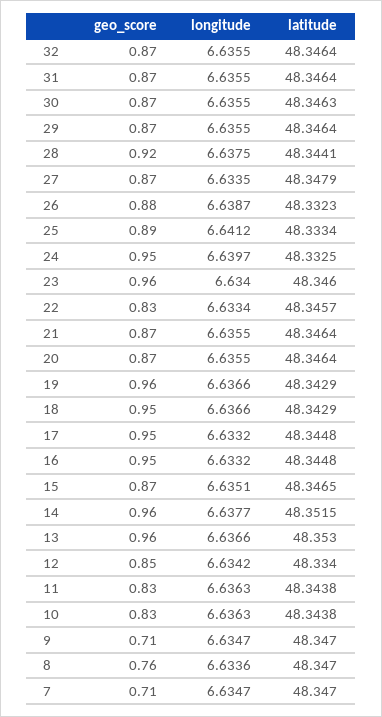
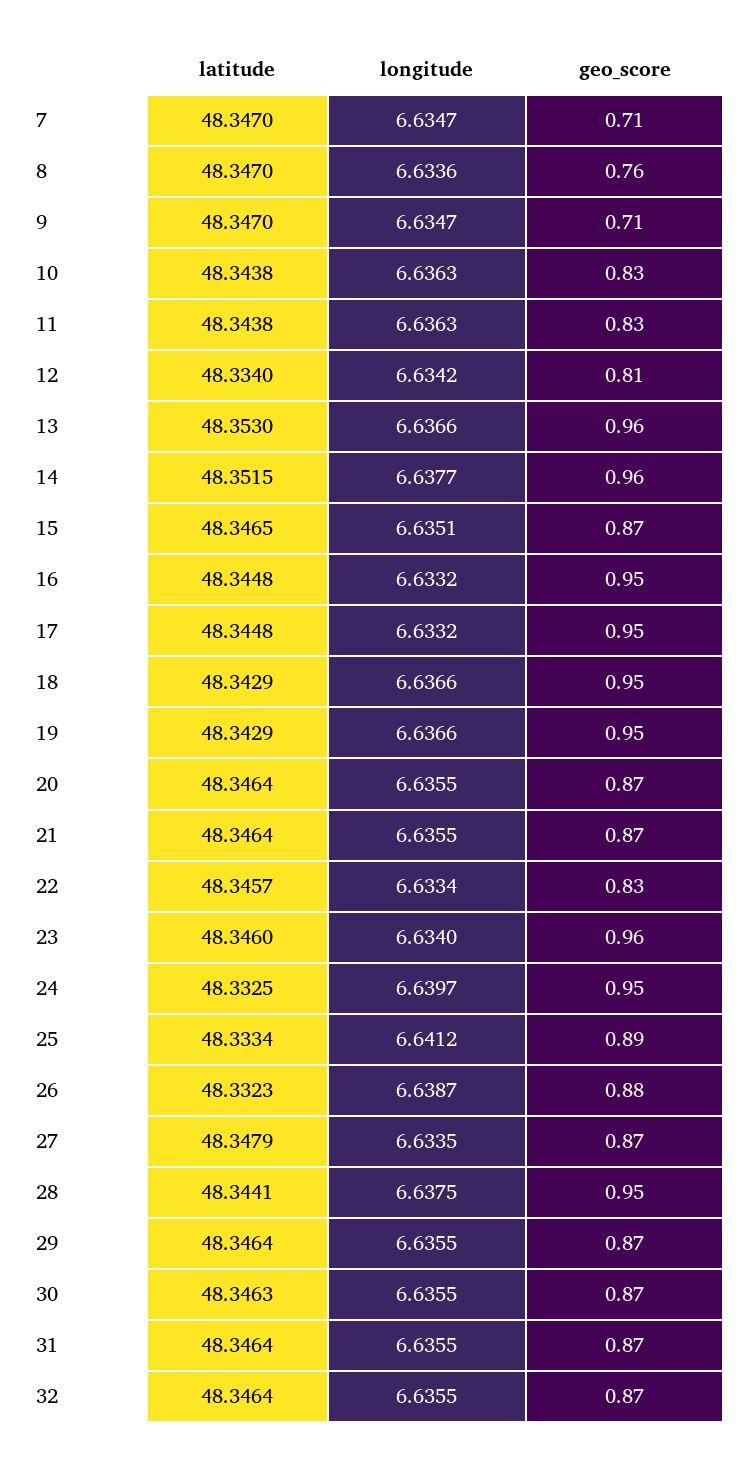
  {
    "geo_score": {
      "32": 0.87,
      "31": 0.87,
      "30": 0.87,
      "29": 0.87,
-     "28": 0.92,
+     "28": 0.95,
      "27": 0.87,
      "26": 0.88,
      "25": 0.89,
      "24": 0.95,
      "23": 0.96,
      "22": 0.83,
      "21": 0.87,
      "20": 0.87,
-     "19": 0.96,
+     "19": 0.95,
      "18": 0.95,
      "17": 0.95,
      "16": 0.95,
      "15": 0.87,
      "14": 0.96,
      "13": 0.96,
-     "12": 0.85,
+     "12": 0.81,
      "11": 0.83,
      "10": 0.83,
      "9": 0.71,
      "8": 0.76,
      "7": 0.71
    },
    "longitude": {
      "32": 6.6355,
      "31": 6.6355,
      "30": 6.6355,
      "29": 6.6355,
      "28": 6.6375,
      "27": 6.6335,
      "26": 6.6387,
      "25": 6.6412,
      "24": 6.6397,
      "23": 6.634,
      "22": 6.6334,
      "21": 6.6355,
      "20": 6.6355,
      "19": 6.6366,
      "18": 6.6366,
      "17": 6.6332,
      "16": 6.6332,
      "15": 6.6351,
      "14": 6.6377,
      "13": 6.6366,
      "12": 6.6342,
      "11": 6.6363,
      "10": 6.6363,
      "9": 6.6347,
      "8": 6.6336,
      "7": 6.6347
    },
    "latitude": {
      "32": 48.3464,
      "31": 48.3464,
      "30": 48.3463,
      "29": 48.3464,
      "28": 48.3441,
      "27": 48.3479,
      "26": 48.3323,
      "25": 48.3334,
      "24": 48.3325,
      "23": 48.346,
      "22": 48.3457,
      "21": 48.3464,
      "20": 48.3464,
      "19": 48.3429,
      "18": 48.3429,
      "17": 48.3448,
      "16": 48.3448,
      "15": 48.3465,
      "14": 48.3515,
      "13": 48.353,
      "12": 48.334,
      "11": 48.3438,
      "10": 48.3438,
      "9": 48.347,
      "8": 48.347,
      "7": 48.347
    }
  }

